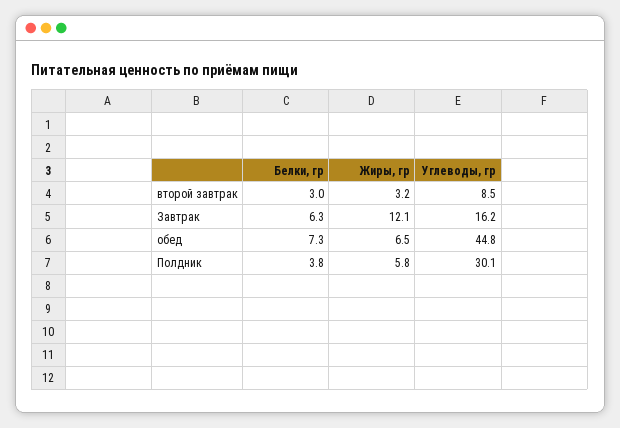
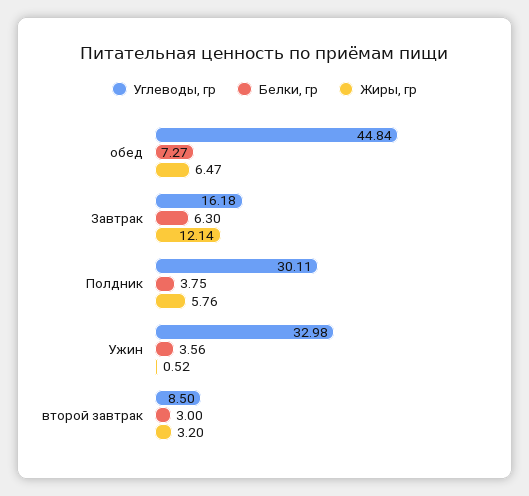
  {
    "Белки, гр": {
      "второй завтрак": 3,
      "Завтрак": 6.3,
      "обед": 7.27,
-     "Полдник": 3.75
+     "Полдник": 3.75,
+     "Ужин": 3.56
    },
    "Жиры, гр": {
      "второй завтрак": 3.2,
      "Завтрак": 12.14,
      "обед": 6.47,
-     "Полдник": 5.76
+     "Полдник": 5.76,
+     "Ужин": 0.52
    },
    "Углеводы, гр": {
      "второй завтрак": 8.5,
      "Завтрак": 16.18,
      "обед": 44.84,
-     "Полдник": 30.11
+     "Полдник": 30.11,
+     "Ужин": 32.98
    }
  }

